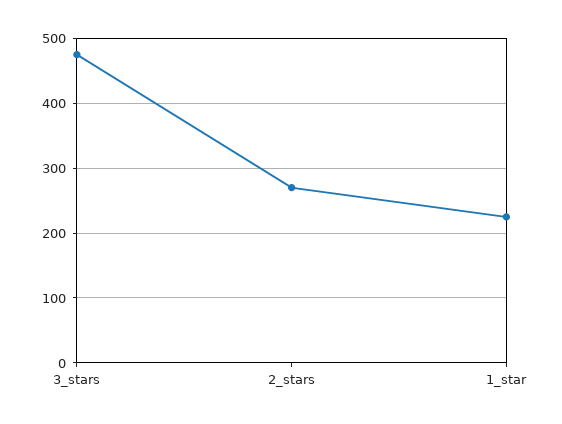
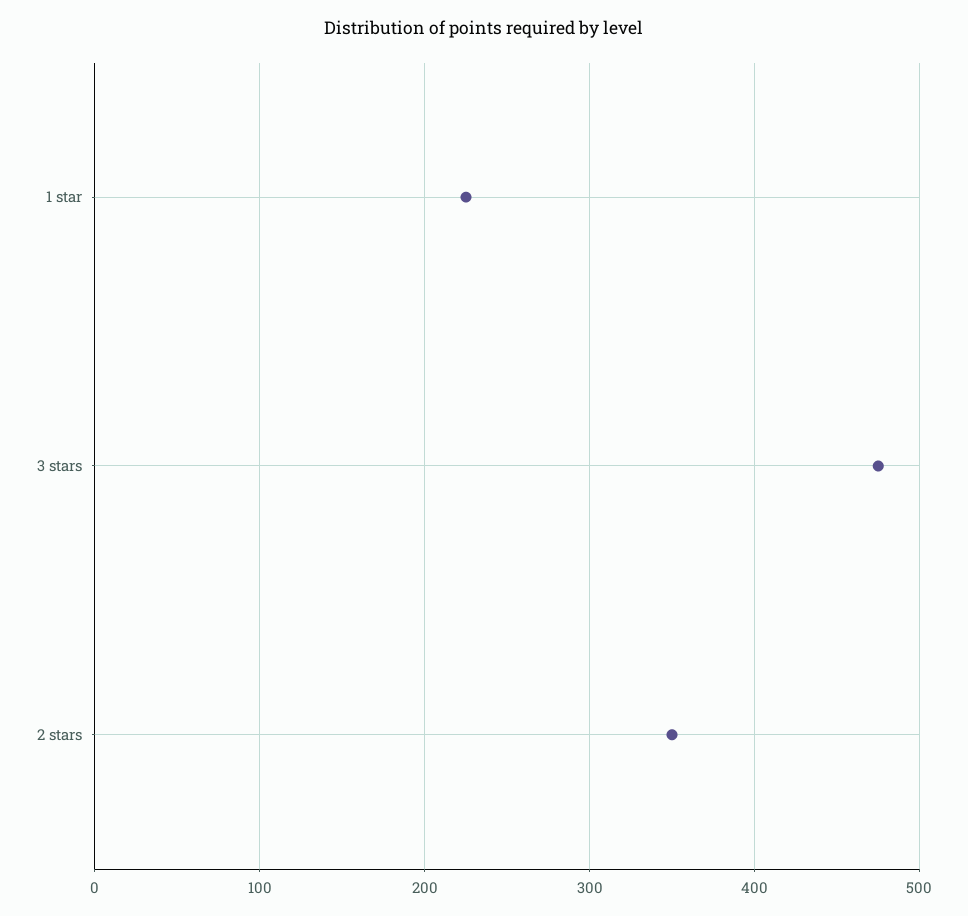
  {
    "3_stars": 480,
-   "2_stars": 270,
+   "2_stars": 350,
    "1_star": 230
  }

